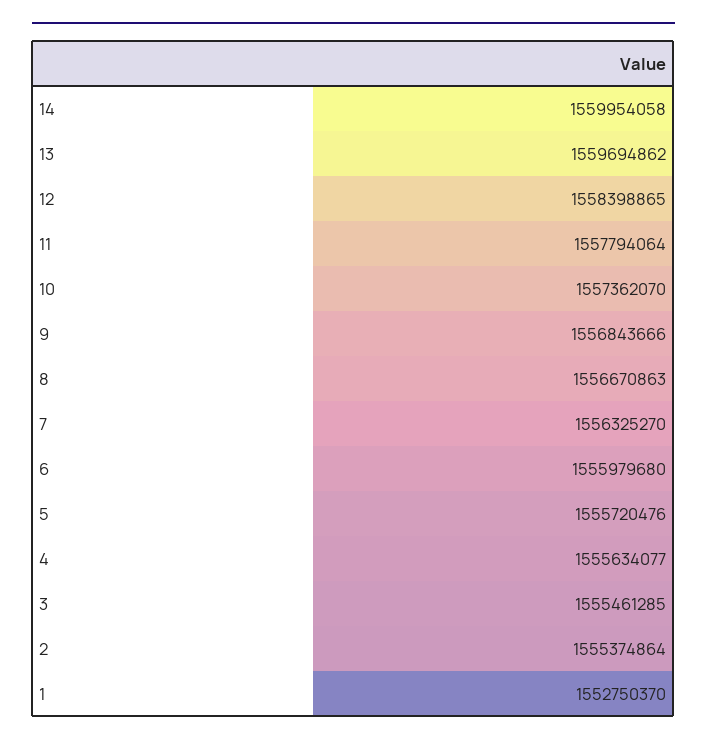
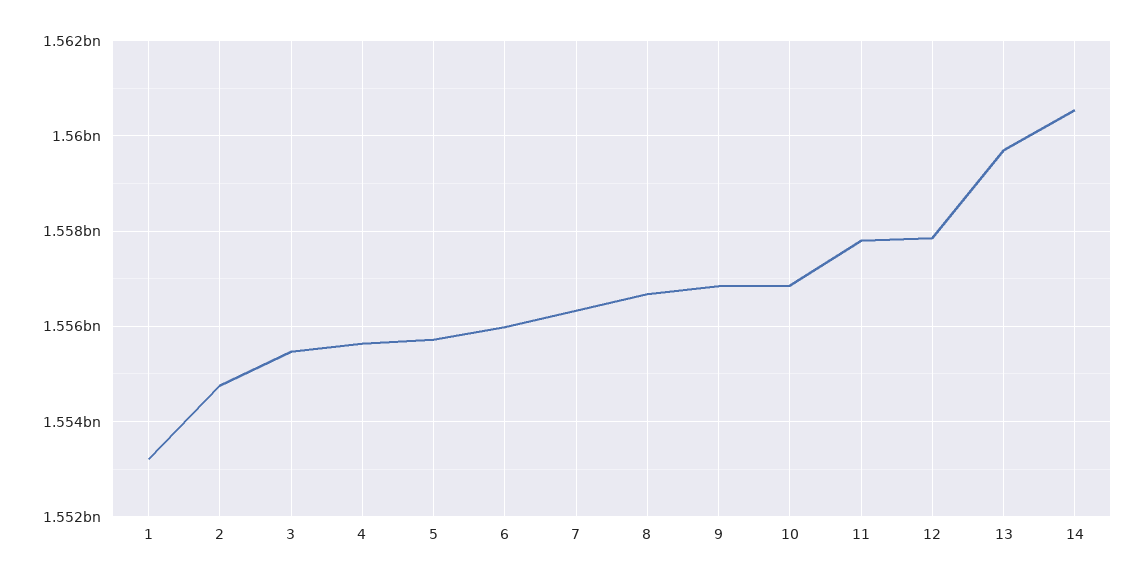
  {
-   "14": 1559954058,
+   "14": 1560600000,
    "13": 1559694862,
-   "12": 1558398865,
+   "12": 1557800000,
    "11": 1557794064,
-   "10": 1557362070,
+   "10": 1556800000,
    "9": 1556843666,
    "8": 1556670863,
    "7": 1556325270,
    "6": 1555979680,
    "5": 1555720476,
    "4": 1555634077,
    "3": 1555461285,
-   "2": 1555374864,
+   "2": 1554800000,
-   "1": 1552750370
+   "1": 1553200000
  }

